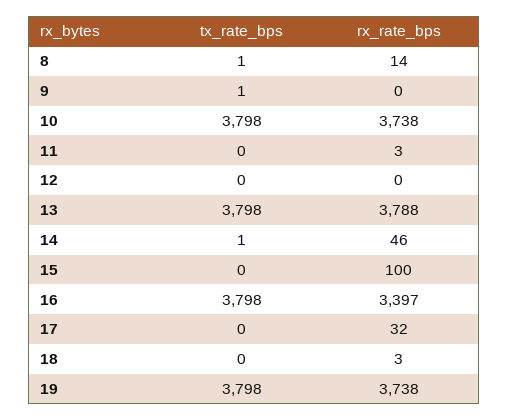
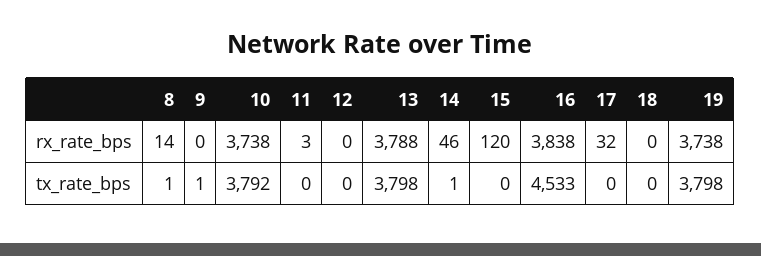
  {
    "tx_rate_bps": {
      "8": 1,
      "9": 1,
-     "10": 3798,
+     "10": 3792,
      "11": 0,
      "12": 0,
      "13": 3798,
      "14": 1,
      "15": 0,
-     "16": 3798,
+     "16": 4533,
      "17": 0,
      "18": 0,
      "19": 3798
    },
    "rx_rate_bps": {
      "8": 14,
      "9": 0,
      "10": 3738,
      "11": 3,
      "12": 0,
      "13": 3788,
      "14": 46,
-     "15": 100,
+     "15": 120,
-     "16": 3397,
+     "16": 3838,
      "17": 32,
-     "18": 3,
+     "18": 0,
      "19": 3738
    }
  }

